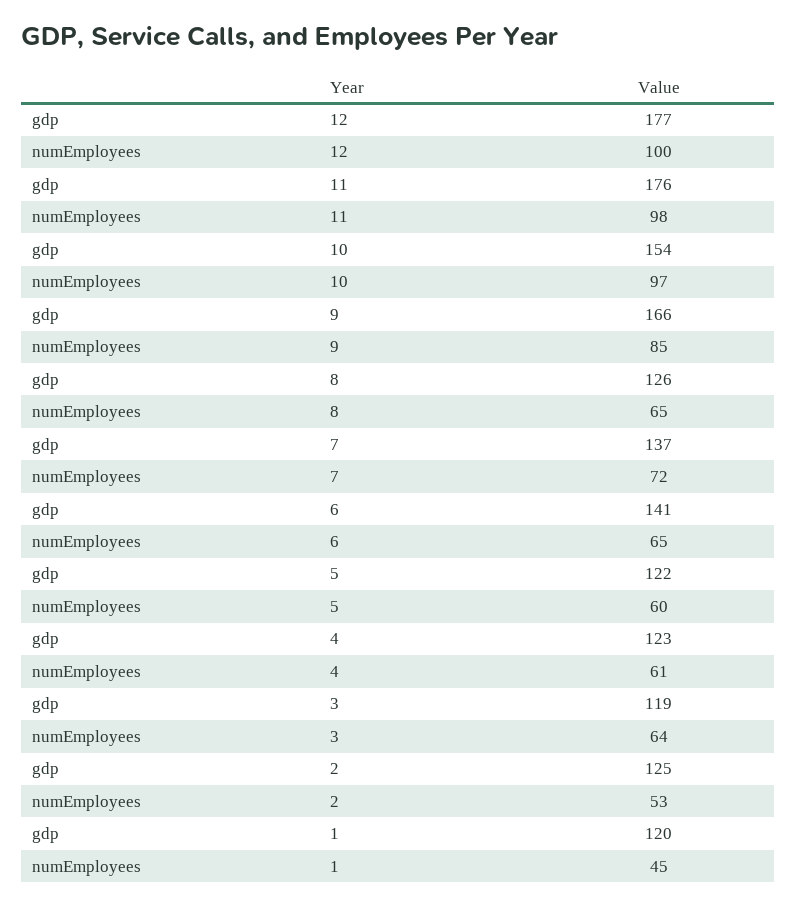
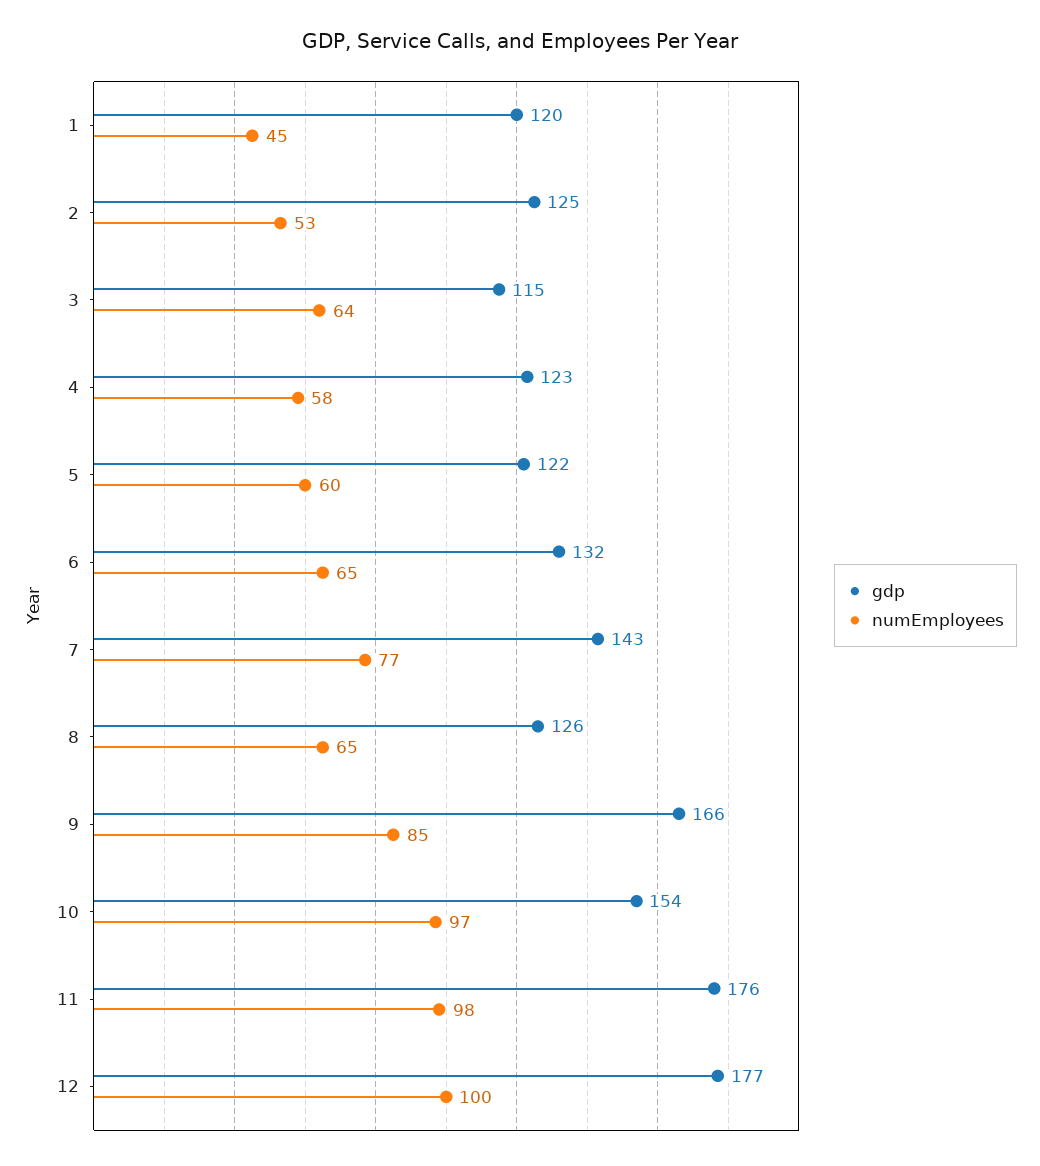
  {
    "gdp": {
      "12": 177,
      "11": 176,
      "10": 154,
      "9": 166,
      "8": 126,
-     "7": 137,
+     "7": 143,
-     "6": 141,
+     "6": 132,
      "5": 122,
      "4": 123,
-     "3": 119,
+     "3": 115,
      "2": 125,
      "1": 120
    },
    "numEmployees": {
      "12": 100,
      "11": 98,
      "10": 97,
      "9": 85,
      "8": 65,
-     "7": 72,
+     "7": 77,
      "6": 65,
      "5": 60,
-     "4": 61,
+     "4": 58,
      "3": 64,
      "2": 53,
      "1": 45
    }
  }

